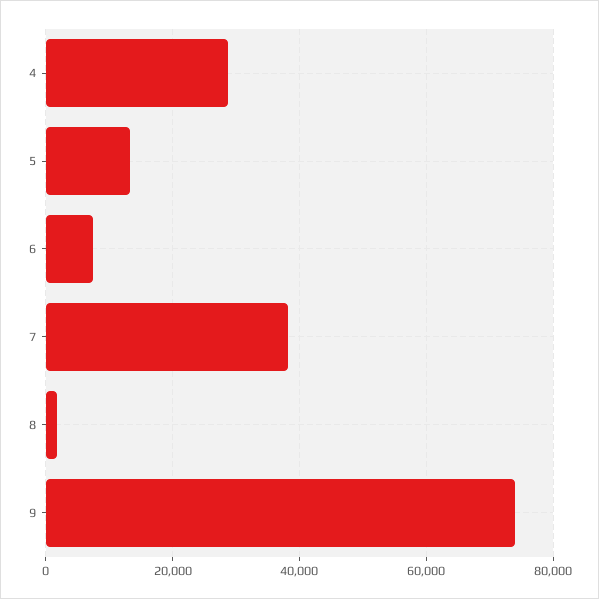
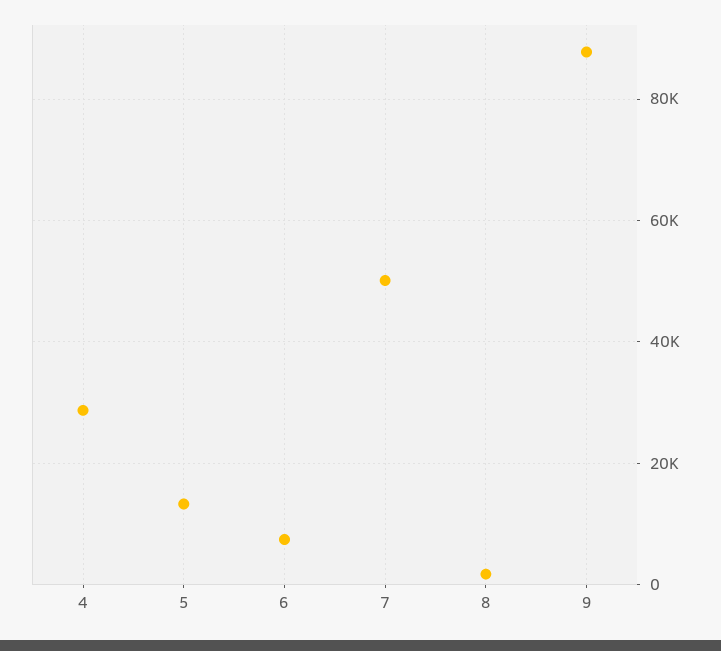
  {
    "4": 28000,
    "5": 14000,
    "6": 8000,
-   "7": 38000,
+   "7": 50000,
    "8": 2000,
-   "9": 74000
+   "9": 88000
  }

